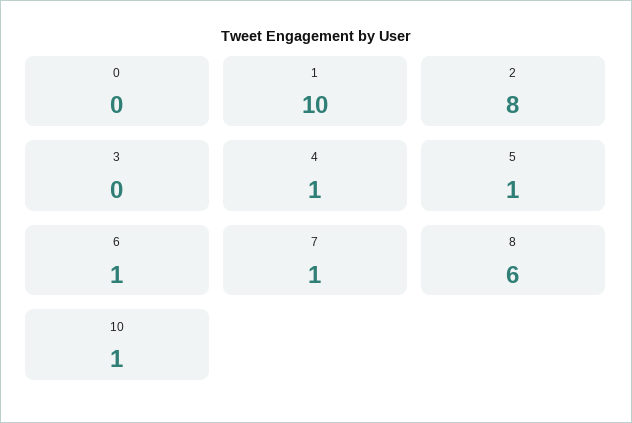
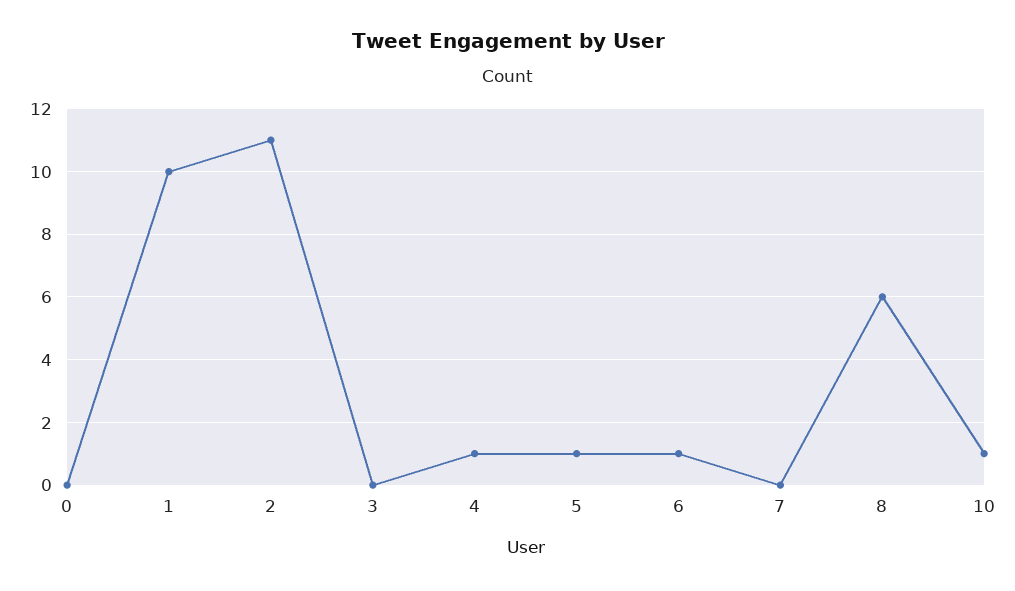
  {
    "0": 0,
    "1": 10,
-   "2": 8,
+   "2": 11,
    "3": 0,
    "4": 1,
    "5": 1,
    "6": 1,
-   "7": 1,
+   "7": 0,
    "8": 6,
    "10": 1
  }

